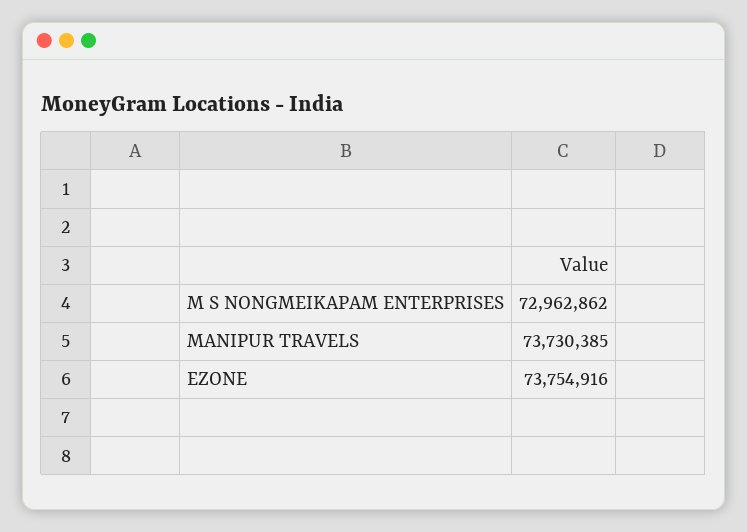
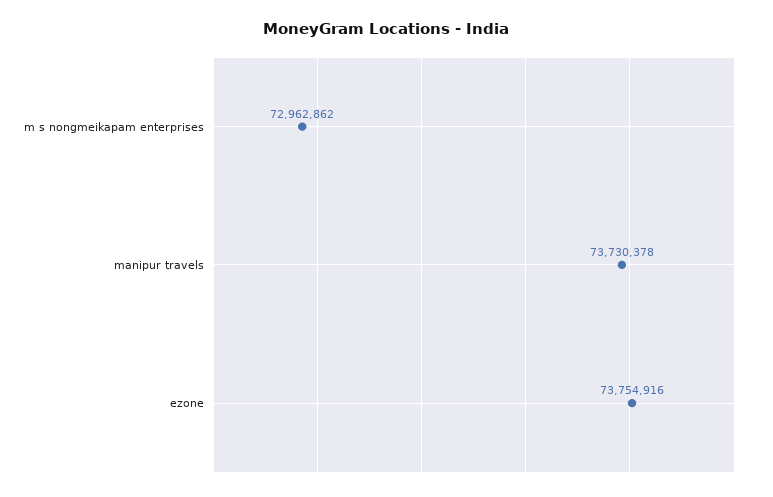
  {
    "M S NONGMEIKAPAM ENTERPRISES": 72962862,
-   "MANIPUR TRAVELS": 73730385,
+   "MANIPUR TRAVELS": 73730378,
    "EZONE": 73754916
  }

